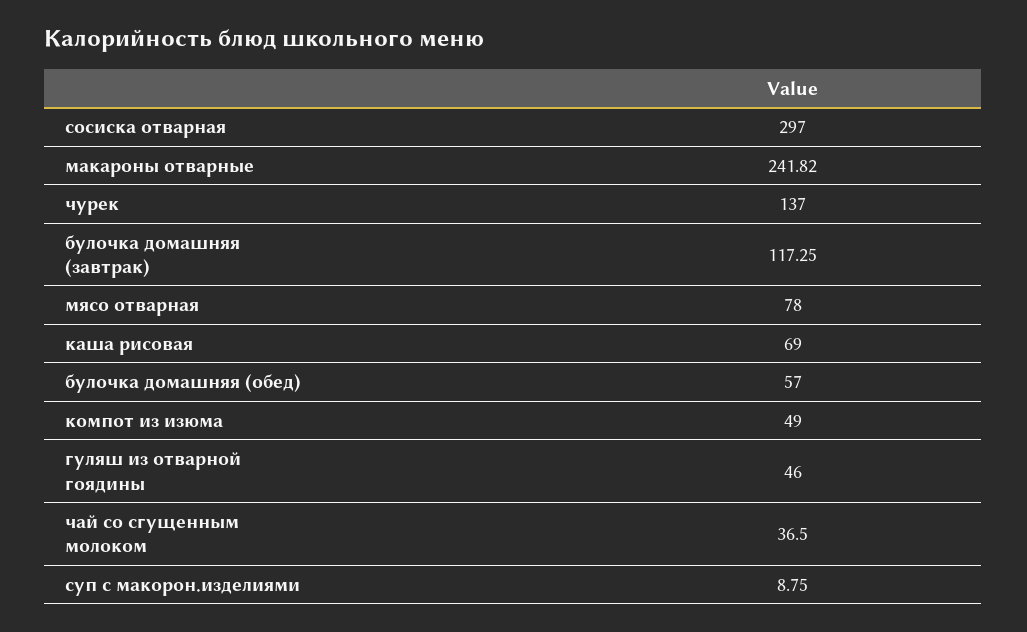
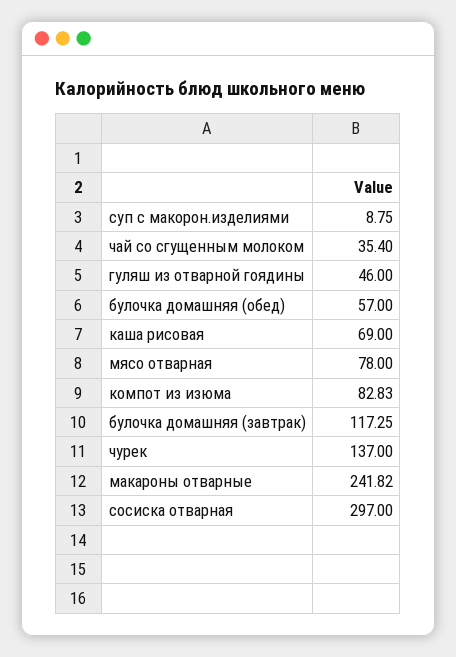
  {
    "сосиска отварная": 297,
    "макароны отварные": 241.82,
    "чурек": 137,
    "булочка домашняя (завтрак)": 117.25,
    "мясо отварная": 78,
    "каша рисовая": 69,
    "булочка домашняя (обед)": 57,
-   "компот из изюма": 49,
+   "компот из изюма": 82.83,
    "гуляш из отварной гоядины": 46,
-   "чай со сгущенным молоком": 36.5,
+   "чай со сгущенным молоком": 35.4,
    "суп с макорон.изделиями": 8.75
  }

